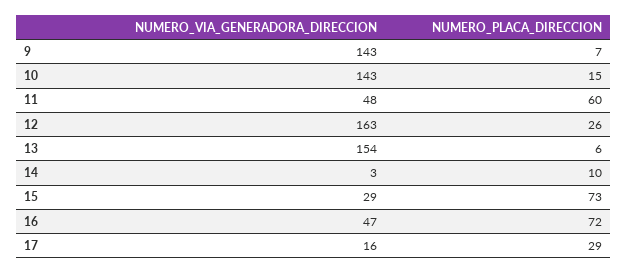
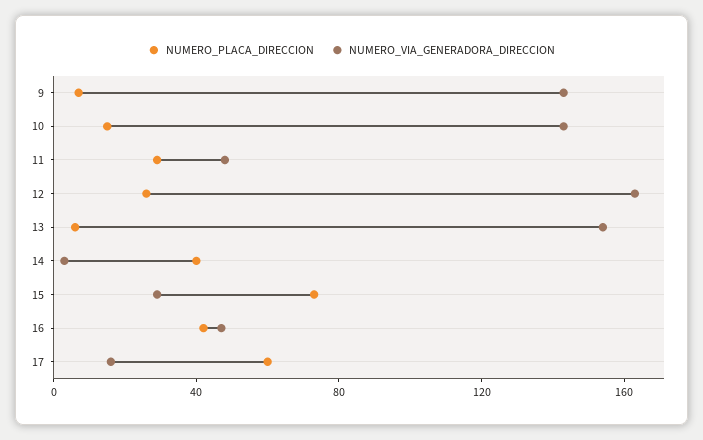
  {
    "NUMERO_VIA_GENERADORA_DIRECCION": {
      "9": 143,
      "10": 143,
      "11": 48,
      "12": 163,
      "13": 154,
      "14": 3,
      "15": 29,
      "16": 47,
      "17": 16
    },
    "NUMERO_PLACA_DIRECCION": {
      "9": 7,
      "10": 15,
-     "11": 60,
+     "11": 30,
      "12": 26,
      "13": 6,
-     "14": 10,
+     "14": 40,
      "15": 73,
-     "16": 72,
+     "16": 40,
-     "17": 29
+     "17": 60
    }
  }

